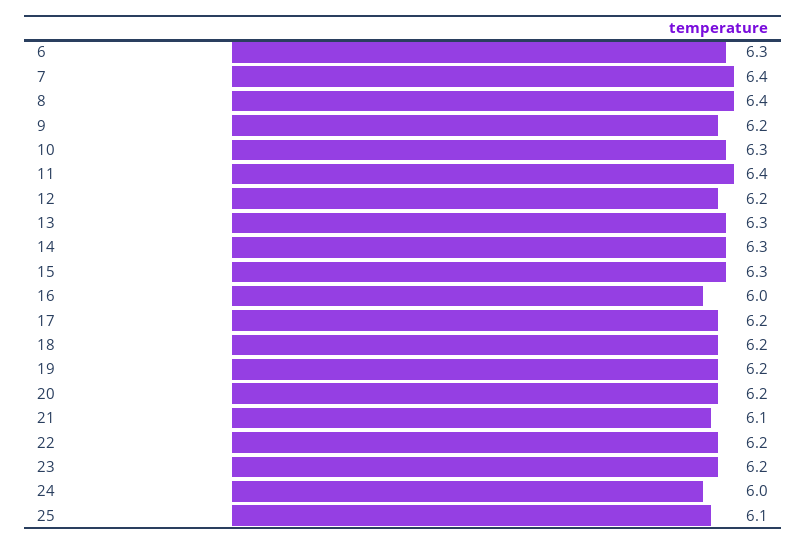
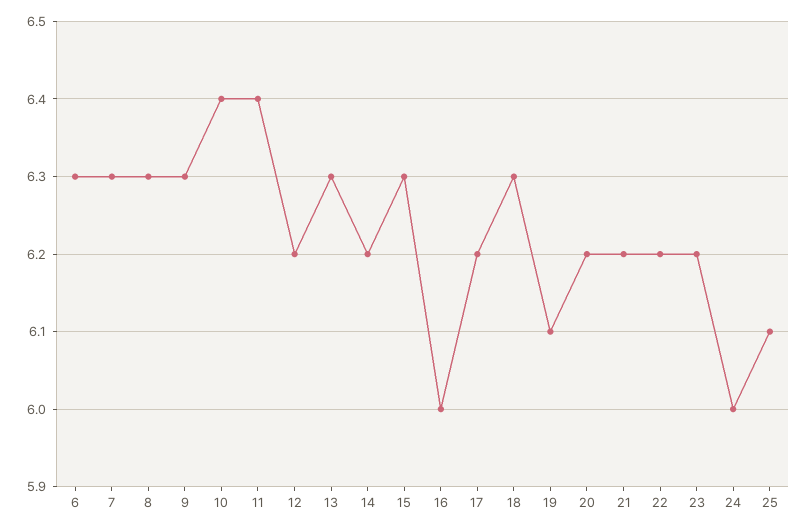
  {
    "6": 6.3,
-   "7": 6.4,
+   "7": 6.3,
-   "8": 6.4,
+   "8": 6.3,
-   "9": 6.2,
+   "9": 6.3,
-   "10": 6.3,
+   "10": 6.4,
    "11": 6.4,
    "12": 6.2,
    "13": 6.3,
-   "14": 6.3,
+   "14": 6.2,
    "15": 6.3,
    "16": 6,
    "17": 6.2,
-   "18": 6.2,
+   "18": 6.3,
-   "19": 6.2,
+   "19": 6.1,
    "20": 6.2,
-   "21": 6.1,
+   "21": 6.2,
    "22": 6.2,
    "23": 6.2,
    "24": 6,
    "25": 6.1
  }

